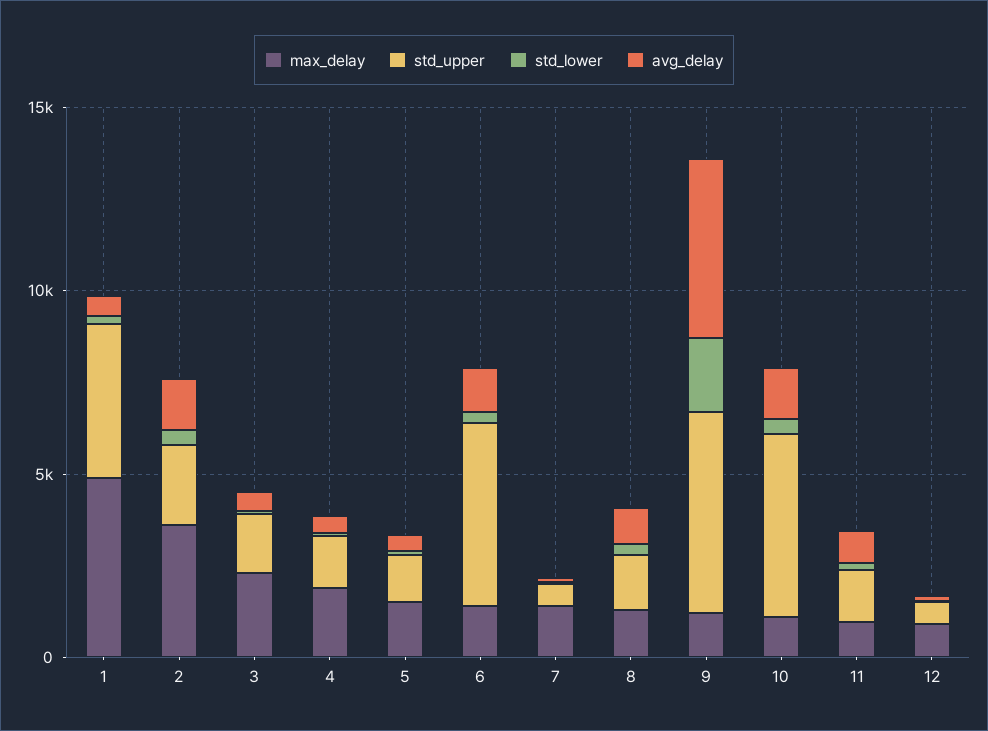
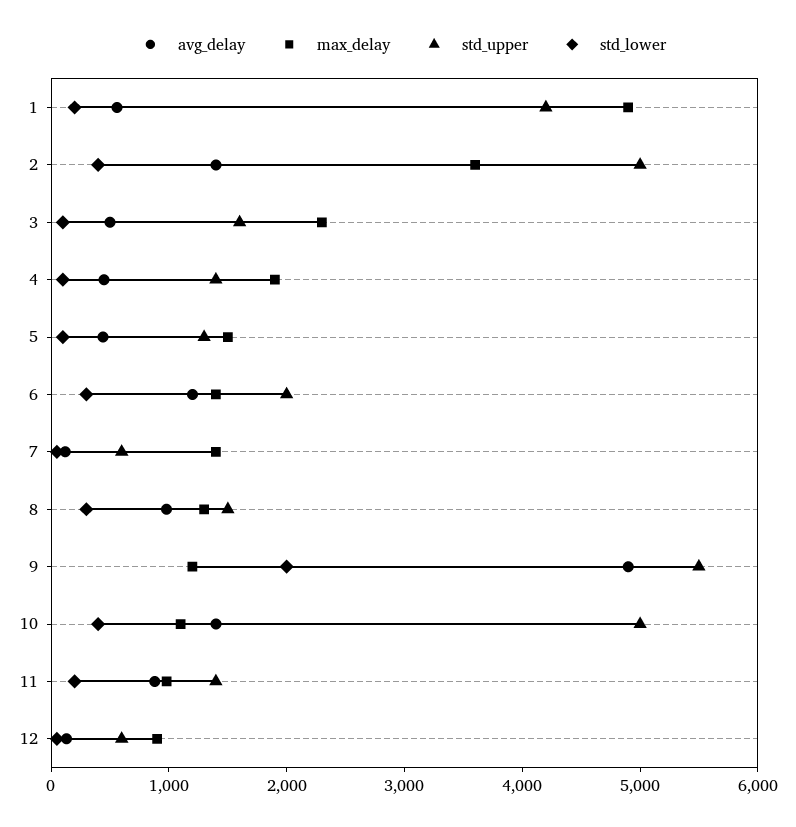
  {
    "max_delay": {
      "1": 5000,
      "2": 3600,
      "3": 2400,
      "4": 2000,
      "5": 1600,
      "6": 1400,
      "7": 1400,
      "8": 1400,
      "9": 1200,
      "10": 1200,
      "11": 1000,
      "12": 1000
    },
    "std_upper": {
      "1": 4200,
-     "2": 2000,
+     "2": 5000,
      "3": 1600,
      "4": 1400,
      "5": 1400,
-     "6": 5000,
+     "6": 2000,
      "7": 600,
      "8": 1600,
      "9": 5600,
      "10": 5000,
      "11": 1400,
      "12": 600
    },
    "std_lower": {
      "1": 200,
      "2": 400,
      "3": 200,
      "4": 200,
      "5": 200,
      "6": 400,
      "7": 0,
      "8": 400,
      "9": 2000,
      "10": 400,
      "11": 200,
      "12": 0
    },
    "avg_delay": {
      "1": 600,
      "2": 1400,
      "3": 600,
      "4": 400,
      "5": 400,
      "6": 1200,
      "7": 200,
      "8": 1000,
      "9": 5000,
      "10": 1400,
      "11": 800,
      "12": 200
    }
  }

